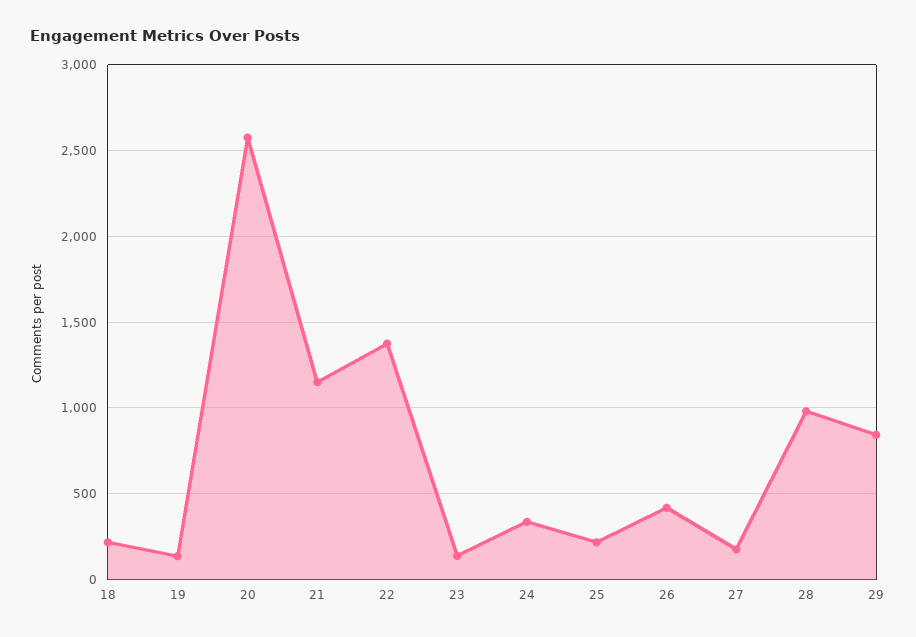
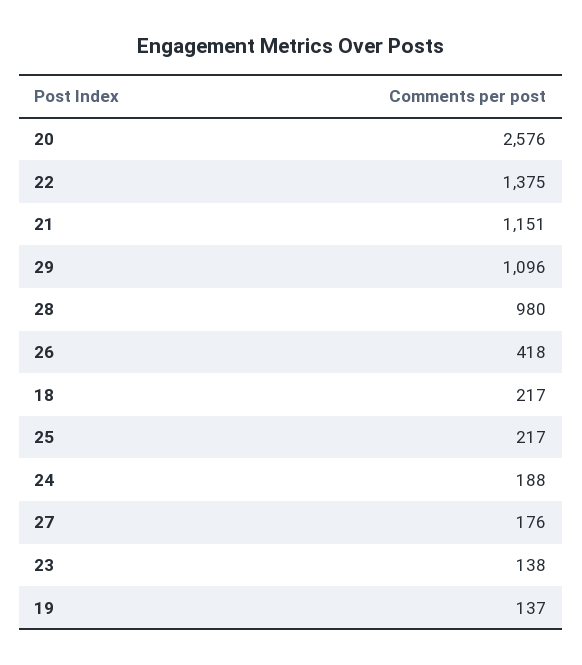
  {
    "18": 217,
    "19": 137,
    "20": 2576,
    "21": 1151,
    "22": 1375,
    "23": 138,
-   "24": 350,
+   "24": 188,
    "25": 217,
    "26": 418,
    "27": 176,
    "28": 980,
-   "29": 850
+   "29": 1096
  }

